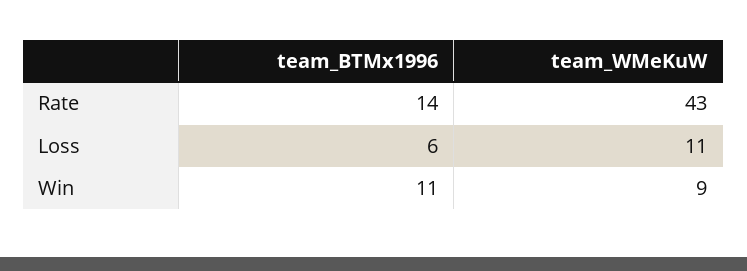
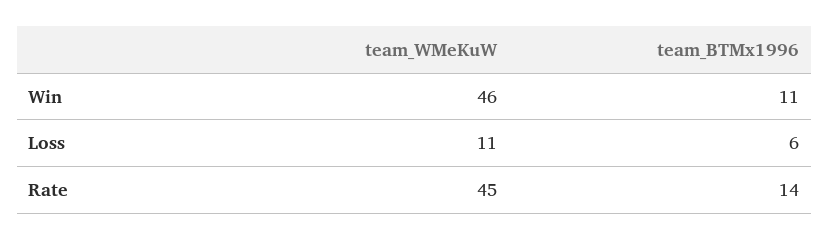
  {
    "team_BTMx1996": {
      "Rate": 14,
      "Loss": 6,
      "Win": 11
    },
    "team_WMeKuW": {
-     "Rate": 43,
+     "Rate": 45,
      "Loss": 11,
-     "Win": 9
+     "Win": 46
    }
  }

